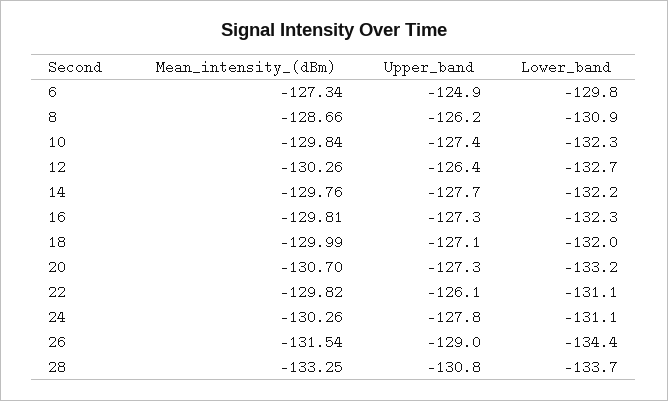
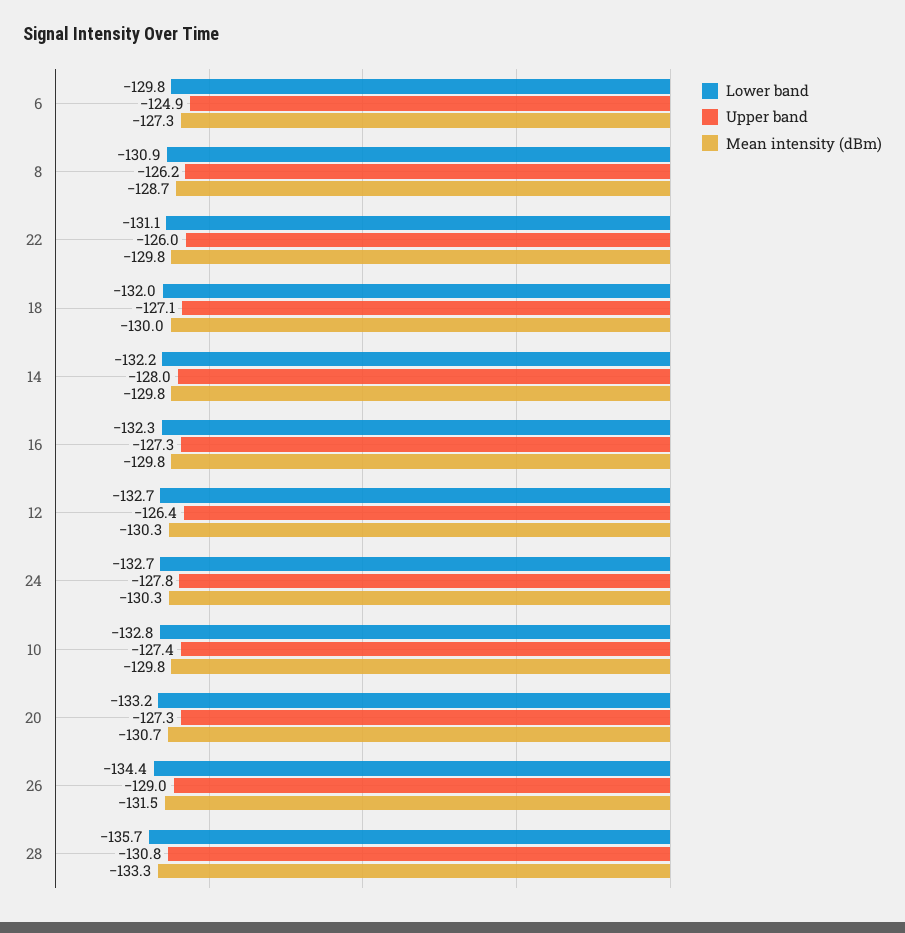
  {
    "Mean_intensity_(dBm)": {
      "6": -127.34,
      "8": -128.66,
      "10": -129.84,
      "12": -130.26,
      "14": -129.76,
      "16": -129.81,
      "18": -129.99,
      "20": -130.7,
      "22": -129.82,
      "24": -130.26,
      "26": -131.54,
      "28": -133.25
    },
    "Upper_band": {
      "6": -124.9,
      "8": -126.2,
      "10": -127.4,
      "12": -126.4,
-     "14": -127.7,
+     "14": -128,
      "16": -127.3,
      "18": -127.1,
      "20": -127.3,
-     "22": -126.1,
+     "22": -126,
      "24": -127.8,
      "26": -129,
      "28": -130.8
    },
    "Lower_band": {
      "6": -129.8,
      "8": -130.9,
-     "10": -132.3,
+     "10": -132.8,
      "12": -132.7,
      "14": -132.2,
      "16": -132.3,
      "18": -132,
      "20": -133.2,
      "22": -131.1,
-     "24": -131.1,
+     "24": -132.7,
      "26": -134.4,
-     "28": -133.7
+     "28": -135.7
    }
  }

